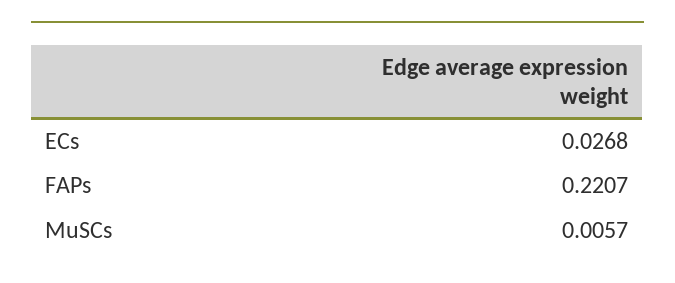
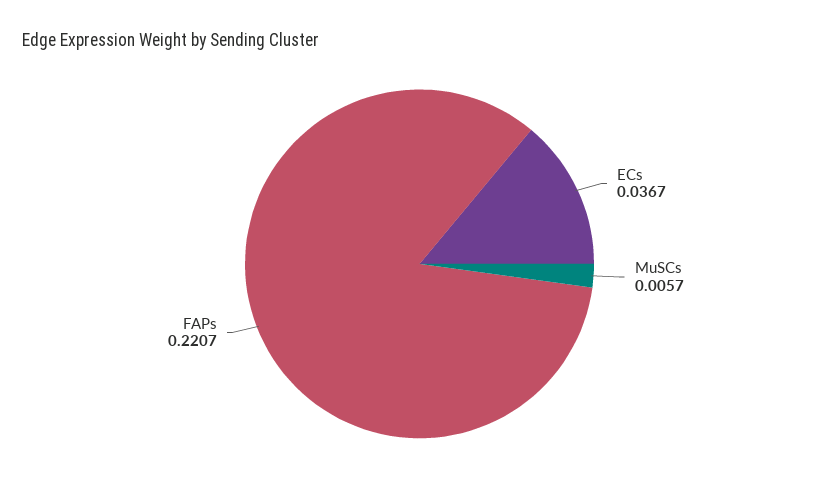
  {
-   "ECs": 0.0268,
+   "ECs": 0.0367,
    "FAPs": 0.2207,
    "MuSCs": 0.0057
  }

